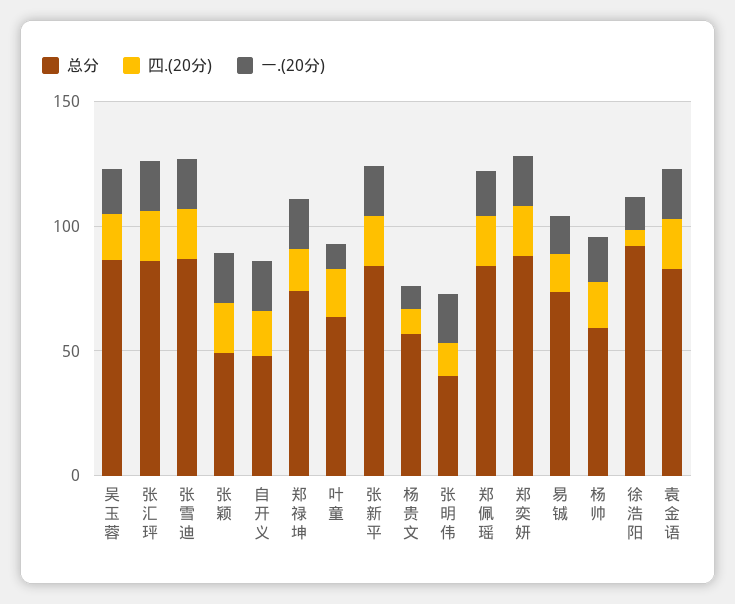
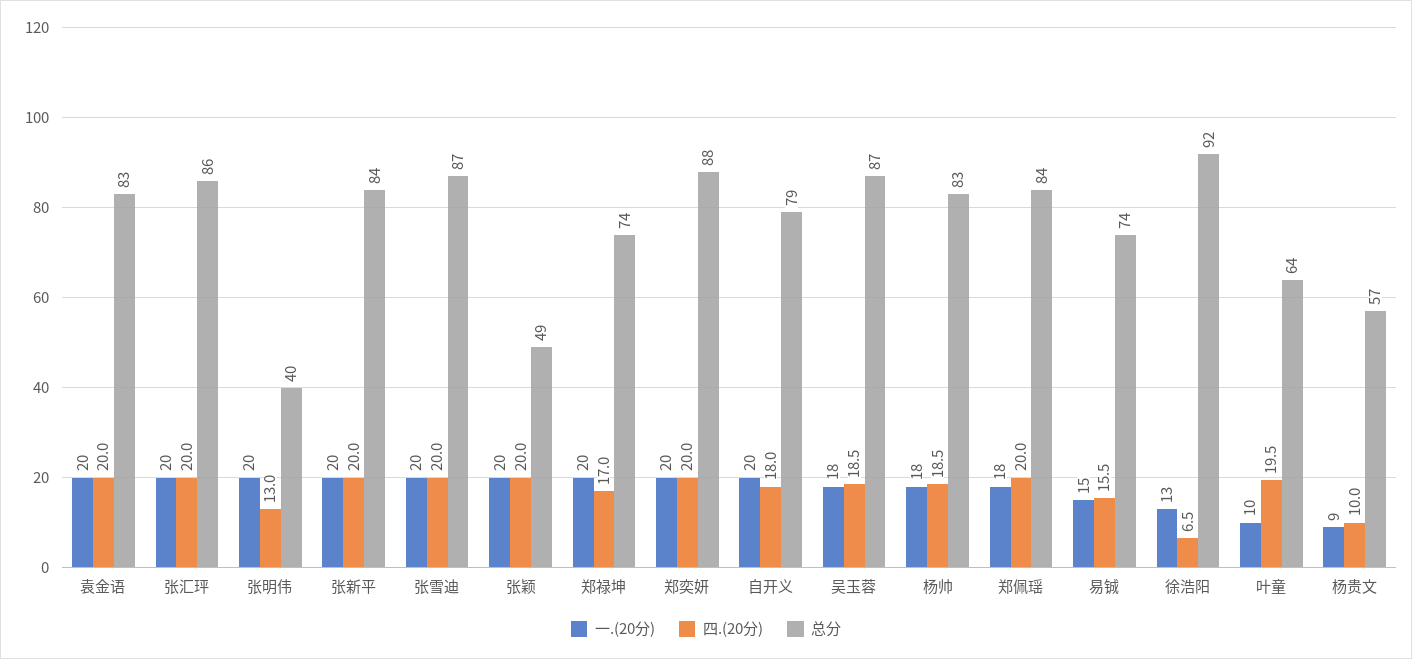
  {
    "总分": {
      "吴玉蓉": 87,
      "张汇玶": 86,
      "张雪迪": 87,
      "张颖": 49,
-     "自开义": 50,
+     "自开义": 79,
      "郑禄坤": 74,
      "叶童": 64,
      "张新平": 84,
      "杨贵文": 57,
      "张明伟": 40,
      "郑佩瑶": 84,
      "郑奕妍": 88,
      "易铖": 74,
-     "杨帅": 60,
+     "杨帅": 83,
      "徐浩阳": 92,
      "袁金语": 83
    },
    "四.(20分)": {
      "吴玉蓉": 18.5,
      "张汇玶": 20,
      "张雪迪": 20,
      "张颖": 20,
      "自开义": 18,
      "郑禄坤": 17,
      "叶童": 19.5,
      "张新平": 20,
      "杨贵文": 10,
      "张明伟": 13,
      "郑佩瑶": 20,
      "郑奕妍": 20,
      "易铖": 15.5,
      "杨帅": 18.5,
      "徐浩阳": 6.5,
      "袁金语": 20
    },
    "一.(20分)": {
      "吴玉蓉": 18,
      "张汇玶": 20,
      "张雪迪": 20,
      "张颖": 20,
      "自开义": 20,
      "郑禄坤": 20,
      "叶童": 10,
      "张新平": 20,
      "杨贵文": 9,
      "张明伟": 20,
      "郑佩瑶": 18,
      "郑奕妍": 20,
      "易铖": 15,
      "杨帅": 18,
      "徐浩阳": 13,
      "袁金语": 20
    }
  }

